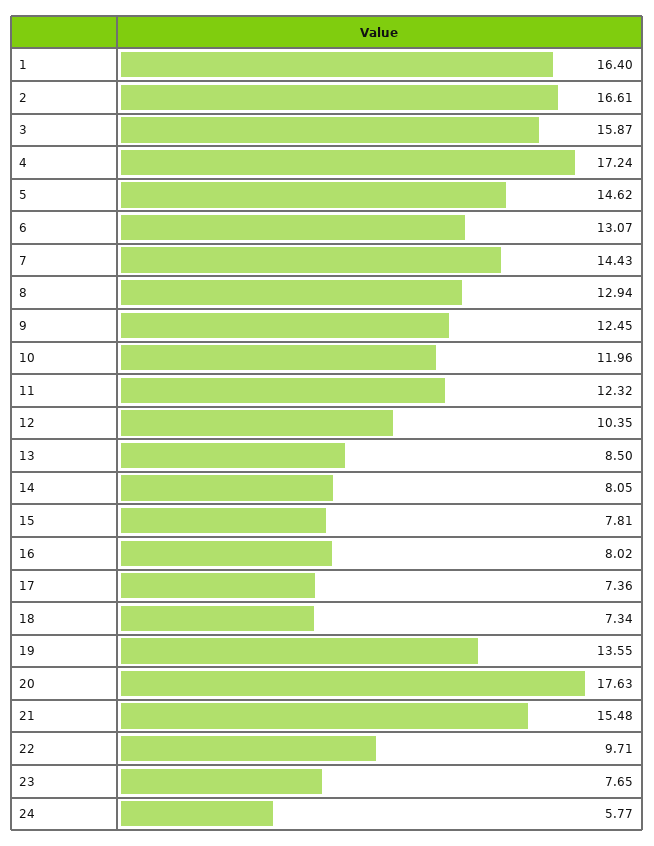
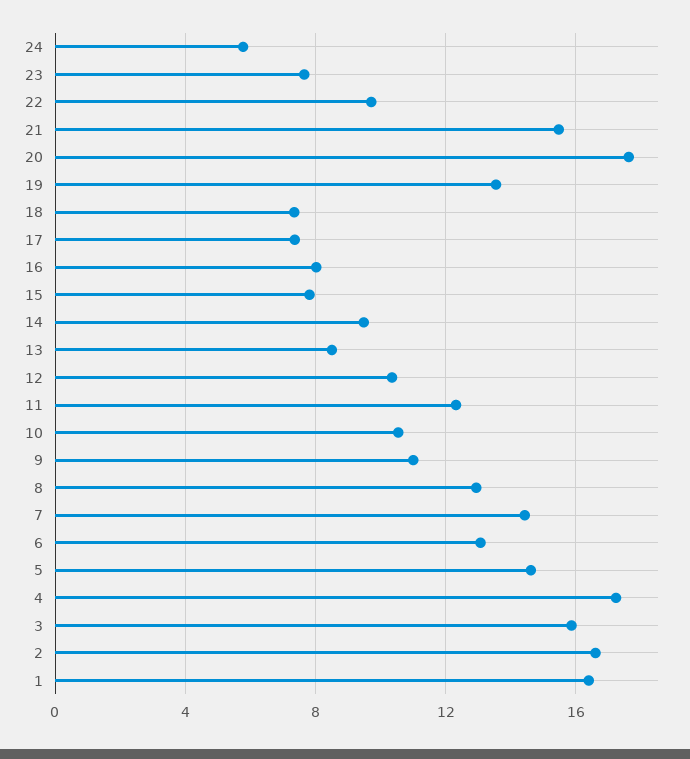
  {
    "1": 16.4,
    "2": 16.61,
    "3": 15.87,
    "4": 17.24,
    "5": 14.62,
    "6": 13.07,
    "7": 14.43,
    "8": 12.94,
-   "9": 12.45,
+   "9": 11,
-   "10": 11.96,
+   "10": 10.5,
    "11": 12.32,
    "12": 10.35,
    "13": 8.5,
-   "14": 8.05,
+   "14": 9.5,
    "15": 7.81,
    "16": 8.02,
    "17": 7.36,
    "18": 7.34,
    "19": 13.55,
    "20": 17.63,
    "21": 15.48,
    "22": 9.71,
    "23": 7.65,
    "24": 5.77
  }

